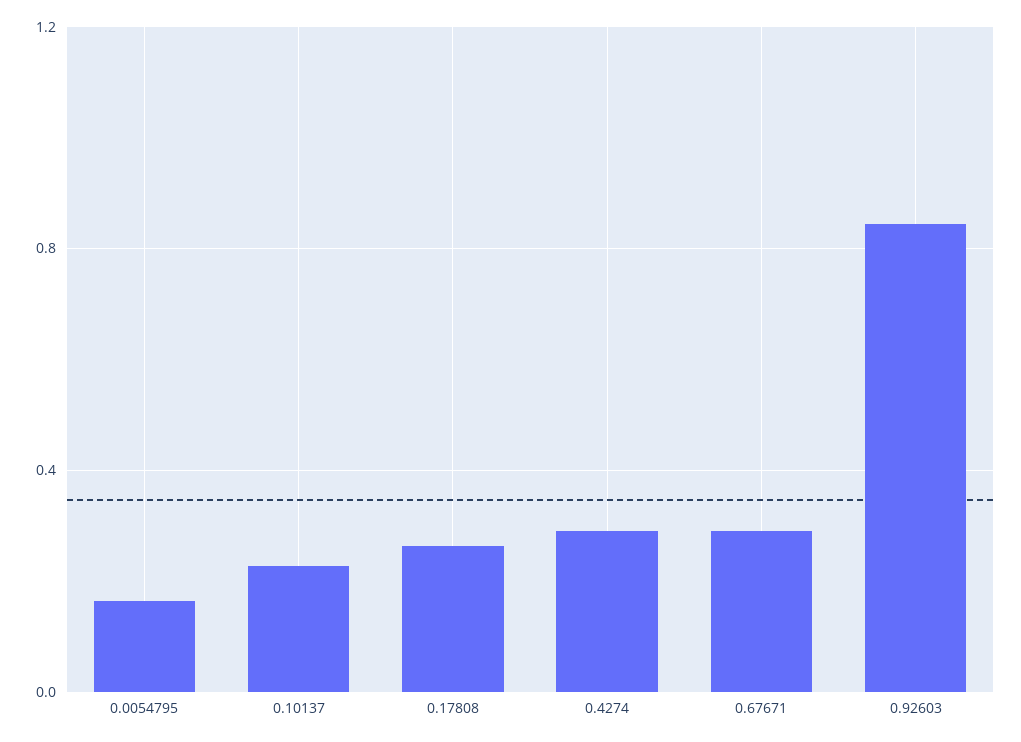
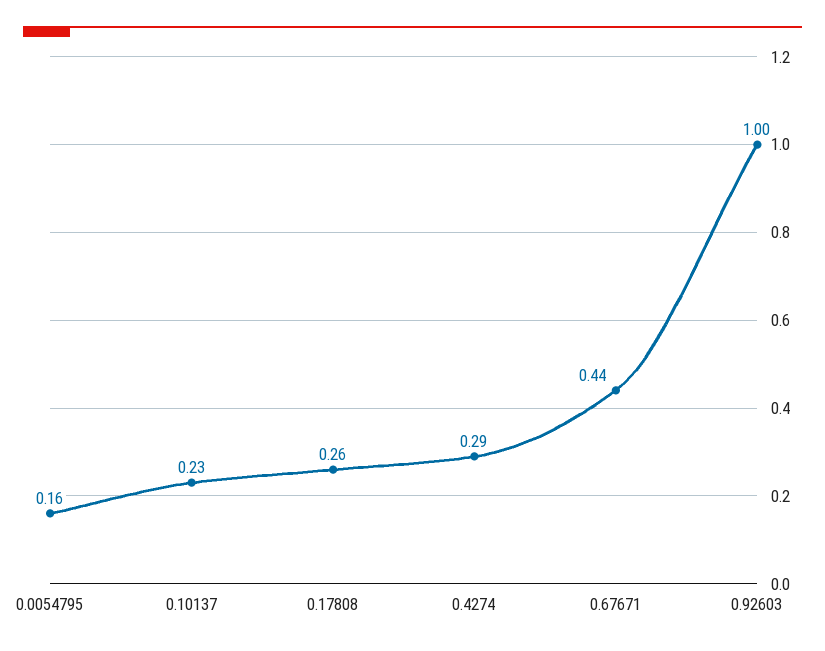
  {
    "0.0054795": 0.16,
    "0.10137": 0.23,
    "0.17808": 0.26,
    "0.4274": 0.29,
-   "0.67671": 0.3,
+   "0.67671": 0.44,
-   "0.92603": 0.85
+   "0.92603": 1
  }

